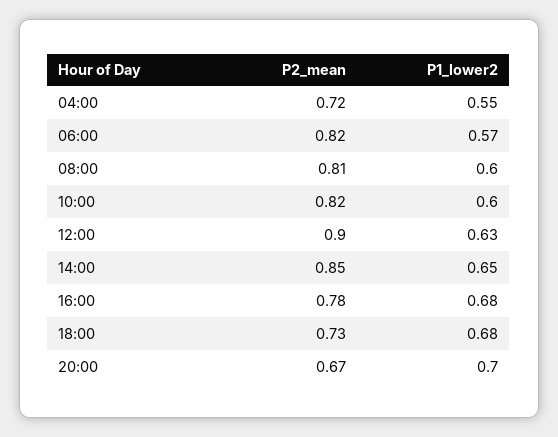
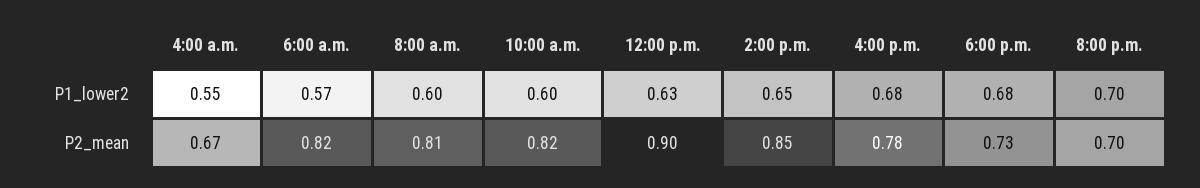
  {
    "P2_mean": {
-     "04:00": 0.72,
+     "04:00": 0.67,
      "06:00": 0.82,
      "08:00": 0.81,
      "10:00": 0.82,
      "12:00": 0.9,
      "14:00": 0.85,
      "16:00": 0.78,
      "18:00": 0.73,
-     "20:00": 0.67
+     "20:00": 0.7
    },
    "P1_lower2": {
      "04:00": 0.55,
      "06:00": 0.57,
      "08:00": 0.6,
      "10:00": 0.6,
      "12:00": 0.63,
      "14:00": 0.65,
      "16:00": 0.68,
      "18:00": 0.68,
      "20:00": 0.7
    }
  }

